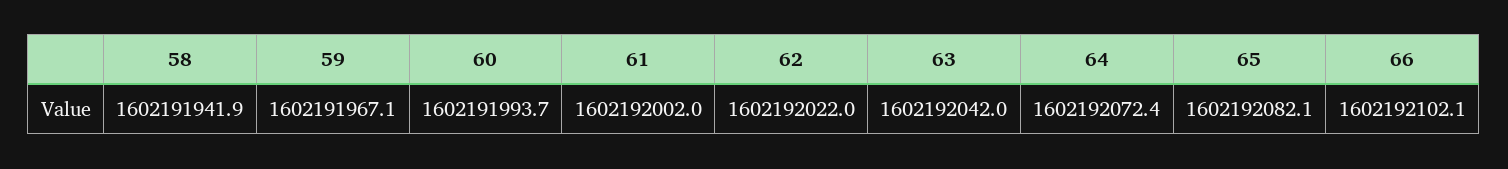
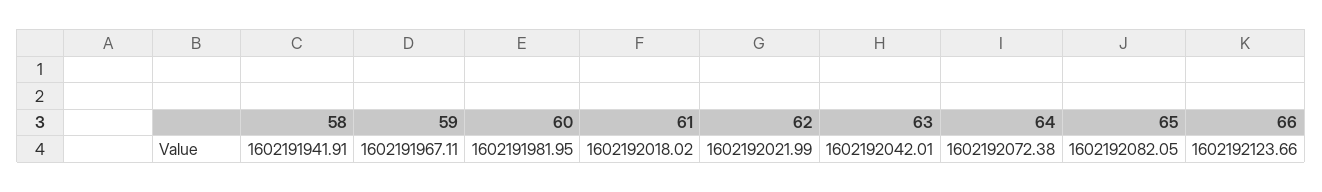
  {
    "58": 1602191941.91,
    "59": 1602191967.11,
-   "60": 1602191993.7,
+   "60": 1602191981.95,
-   "61": 1602192002,
+   "61": 1602192018.02,
    "62": 1602192021.99,
    "63": 1602192042.01,
    "64": 1602192072.38,
    "65": 1602192082.05,
-   "66": 1602192102.1
+   "66": 1602192123.66
  }

